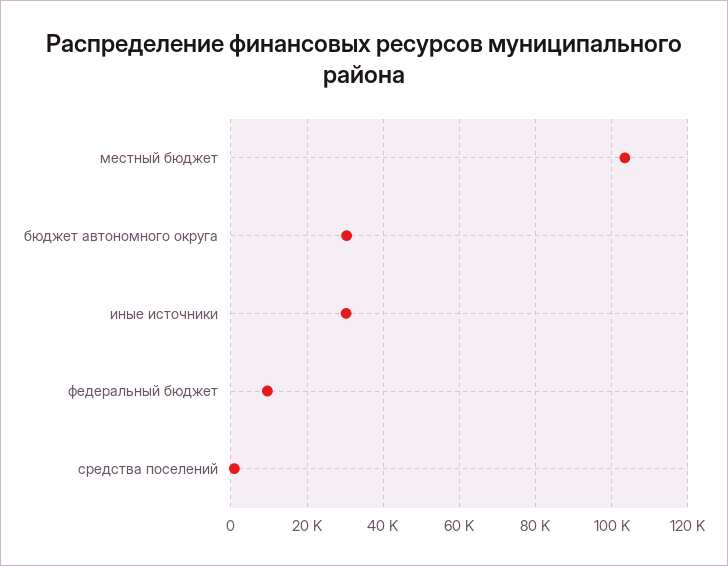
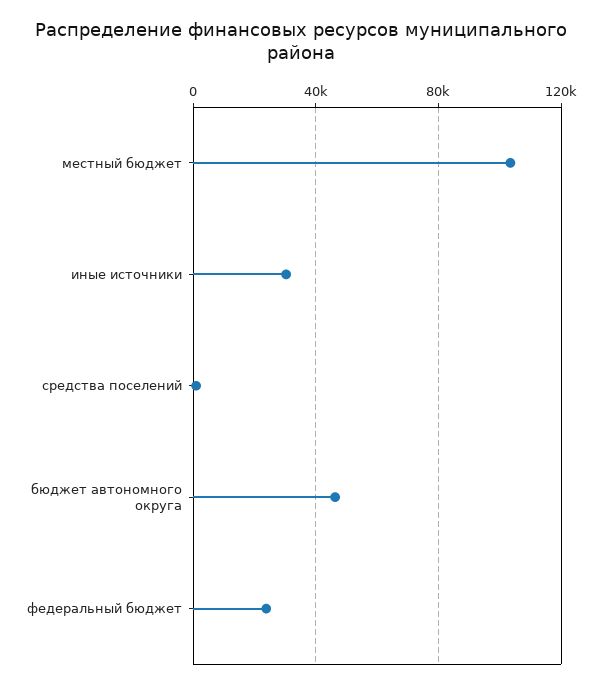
  {
    "местный бюджет": 104000,
-   "бюджет автономного округа": 30000,
+   "бюджет автономного округа": 45000,
    "иные источники": 30000,
-   "федеральный бюджет": 10000,
+   "федеральный бюджет": 25000,
    "средства поселений": 0
  }

